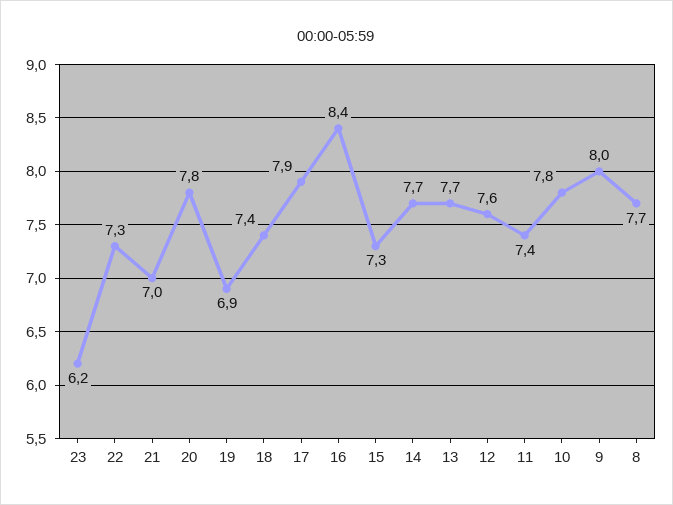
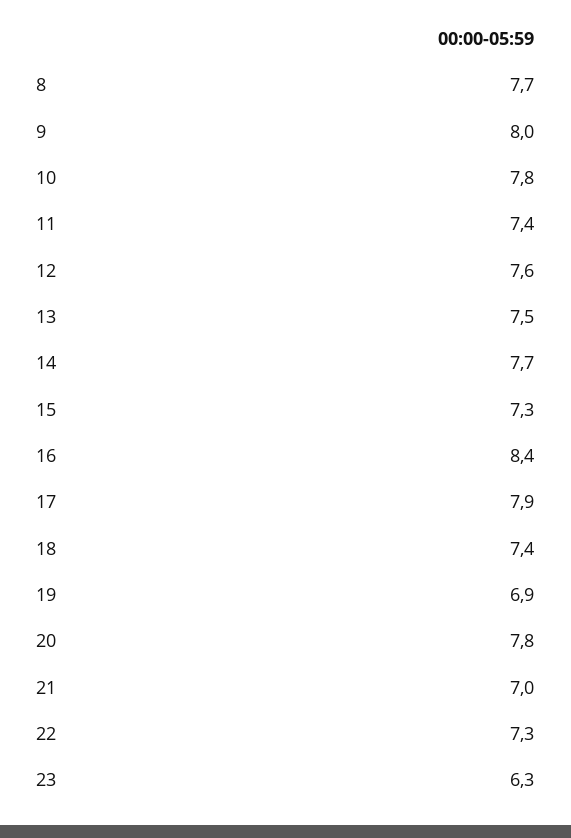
  {
-   "23": 6.2,
+   "23": 6.3,
    "22": 7.3,
    "21": 7,
    "20": 7.8,
    "19": 6.9,
    "18": 7.4,
    "17": 7.9,
    "16": 8.4,
    "15": 7.3,
    "14": 7.7,
-   "13": 7.7,
+   "13": 7.5,
    "12": 7.6,
    "11": 7.4,
    "10": 7.8,
    "9": 8,
    "8": 7.7
  }

